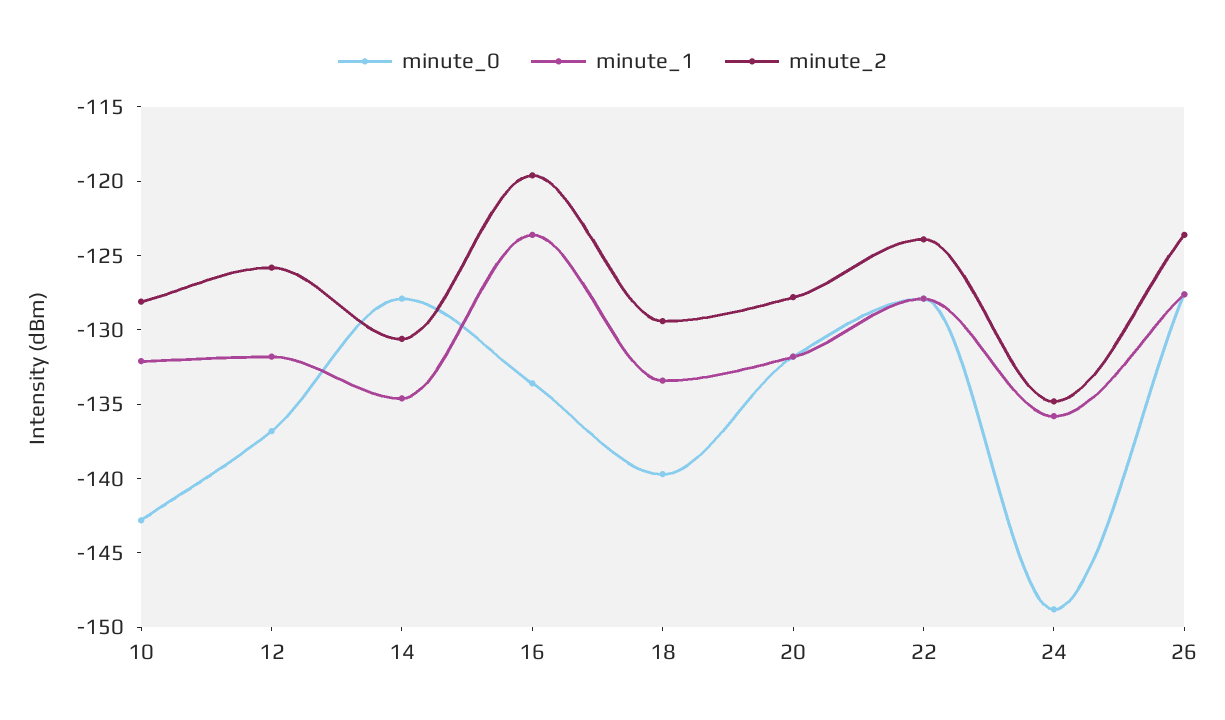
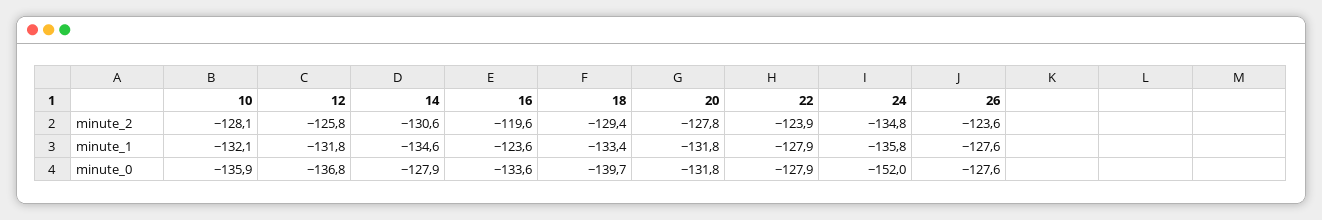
  {
    "minute_0": {
-     "10": -143,
+     "10": -135.9,
      "12": -136.8,
      "14": -127.9,
      "16": -133.6,
      "18": -139.7,
      "20": -131.8,
      "22": -127.9,
-     "24": -149,
+     "24": -152,
      "26": -127.6
    },
    "minute_1": {
      "10": -132.1,
      "12": -131.8,
      "14": -134.6,
      "16": -123.6,
      "18": -133.4,
      "20": -131.8,
      "22": -127.9,
      "24": -135.8,
      "26": -127.6
    },
    "minute_2": {
      "10": -128.1,
      "12": -125.8,
      "14": -130.6,
      "16": -119.6,
      "18": -129.4,
      "20": -127.8,
      "22": -123.9,
      "24": -134.8,
      "26": -123.6
    }
  }

